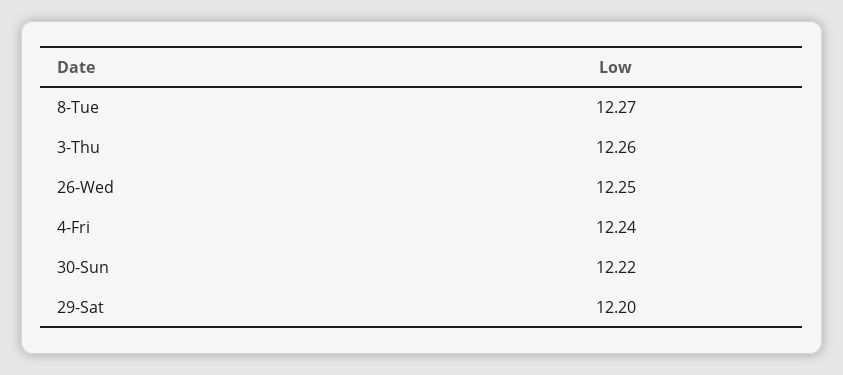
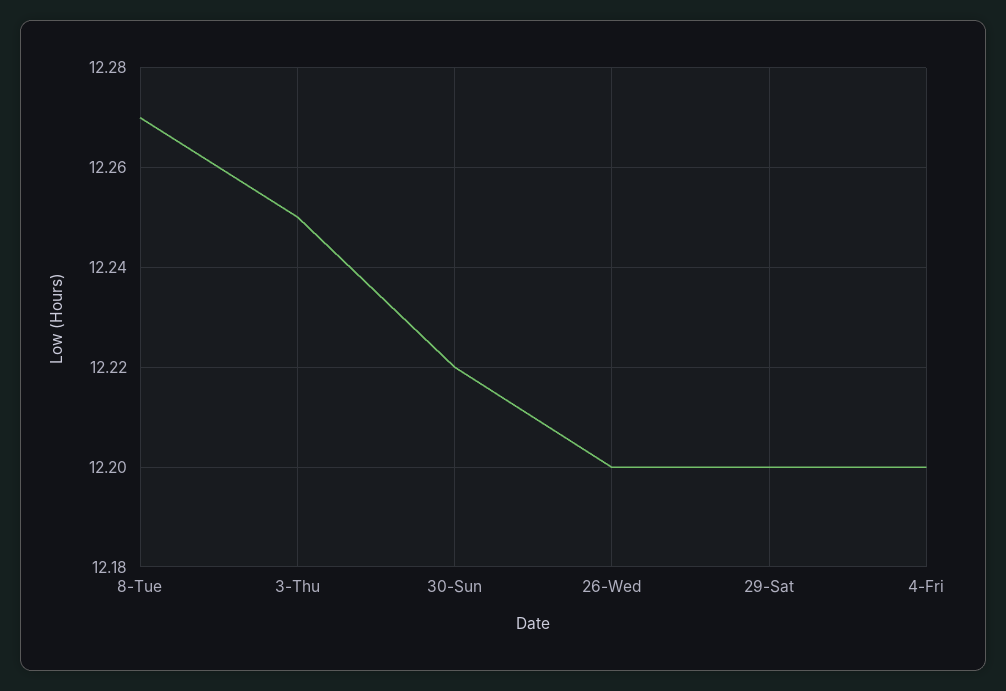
  {
    "8-Tue": 12.27,
-   "3-Thu": 12.26,
+   "3-Thu": 12.25,
-   "26-Wed": 12.25,
+   "26-Wed": 12.2,
-   "4-Fri": 12.24,
+   "4-Fri": 12.2,
    "30-Sun": 12.22,
    "29-Sat": 12.2
  }

